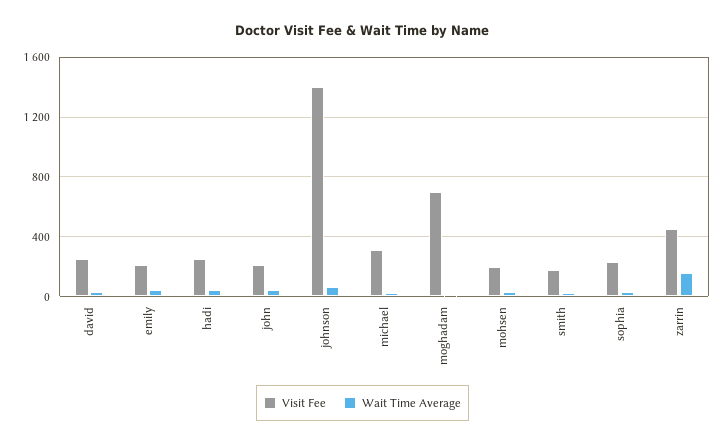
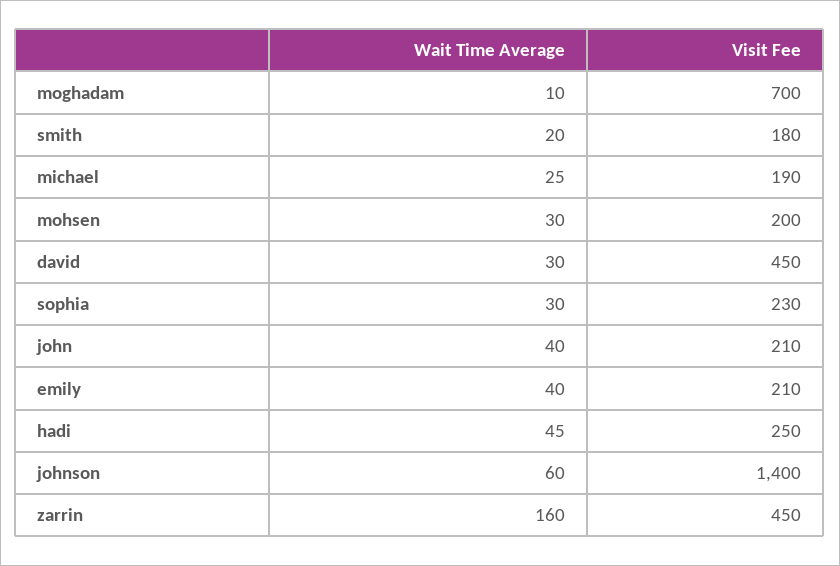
  {
    "Visit Fee": {
-     "david": 250,
+     "david": 450,
      "emily": 210,
      "hadi": 250,
      "john": 210,
      "johnson": 1400,
-     "michael": 300,
+     "michael": 190,
      "moghadam": 700,
      "mohsen": 200,
      "smith": 180,
      "sophia": 230,
      "zarrin": 450
    },
    "Wait Time Average": {
      "david": 30,
      "emily": 40,
      "hadi": 45,
      "john": 40,
      "johnson": 60,
      "michael": 25,
      "moghadam": 10,
      "mohsen": 30,
      "smith": 20,
      "sophia": 30,
      "zarrin": 160
    }
  }

